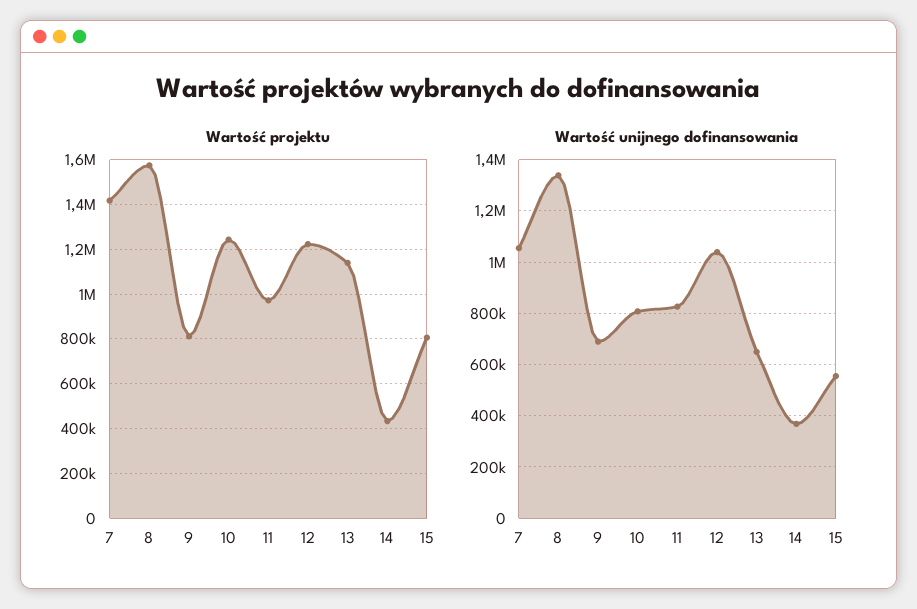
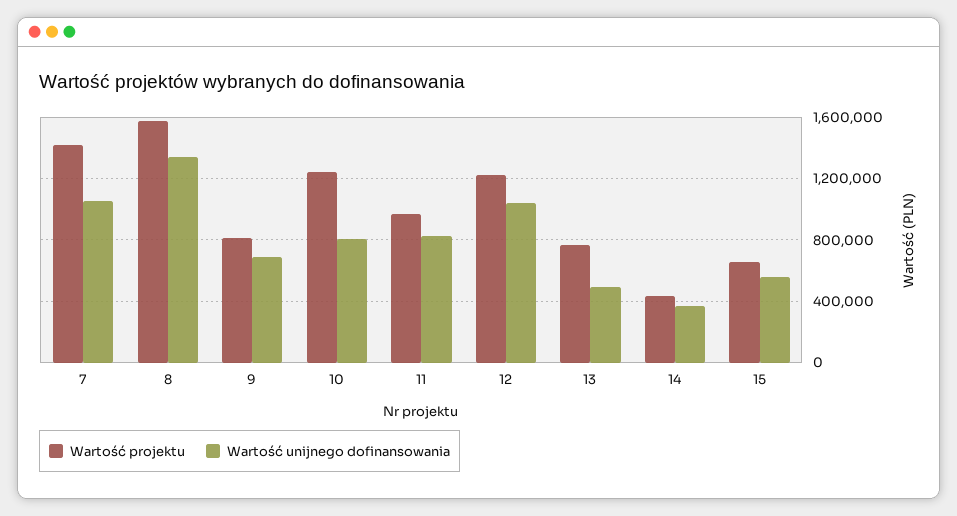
  {
    "Wartość projektu": {
      "7": 1400000,
      "8": 1550000,
      "9": 800000,
      "10": 1250000,
      "11": 950000,
      "12": 1200000,
-     "13": 1150000,
+     "13": 750000,
      "14": 450000,
-     "15": 800000
+     "15": 650000
    },
    "Wartość unijnego dofinansowania": {
      "7": 1050000,
      "8": 1350000,
      "9": 700000,
      "10": 800000,
      "11": 825000,
      "12": 1050000,
-     "13": 650000,
+     "13": 500000,
      "14": 375000,
      "15": 550000
    }
  }

